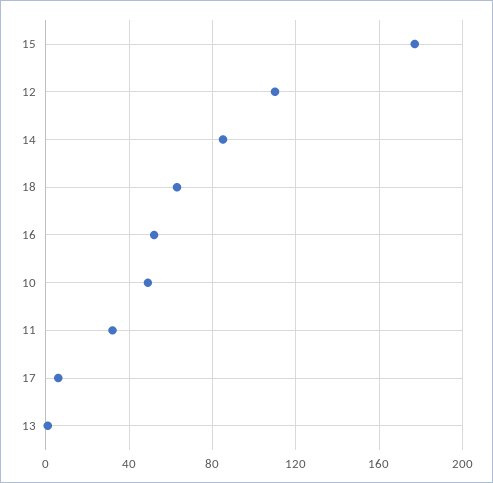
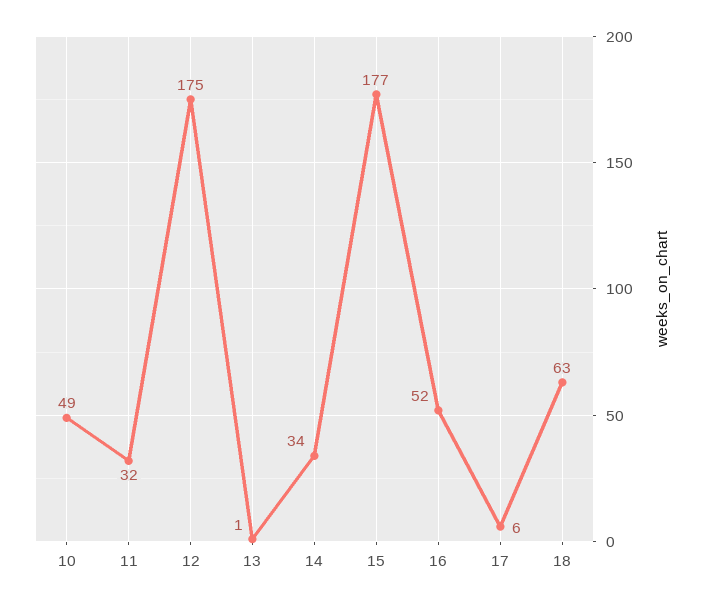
  {
    "15": 177,
-   "12": 110,
+   "12": 175,
-   "14": 85,
+   "14": 34,
    "18": 63,
    "16": 52,
    "10": 49,
    "11": 32,
    "17": 6,
    "13": 1
  }

